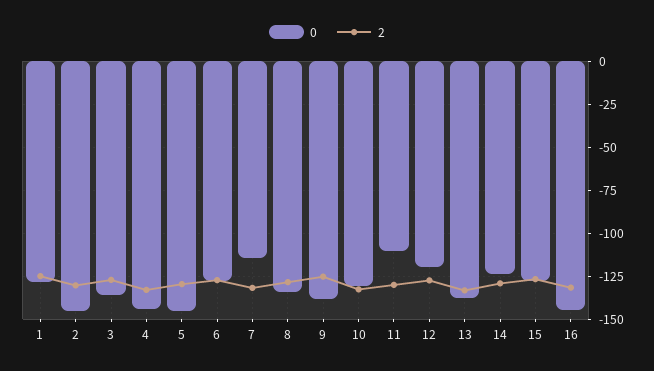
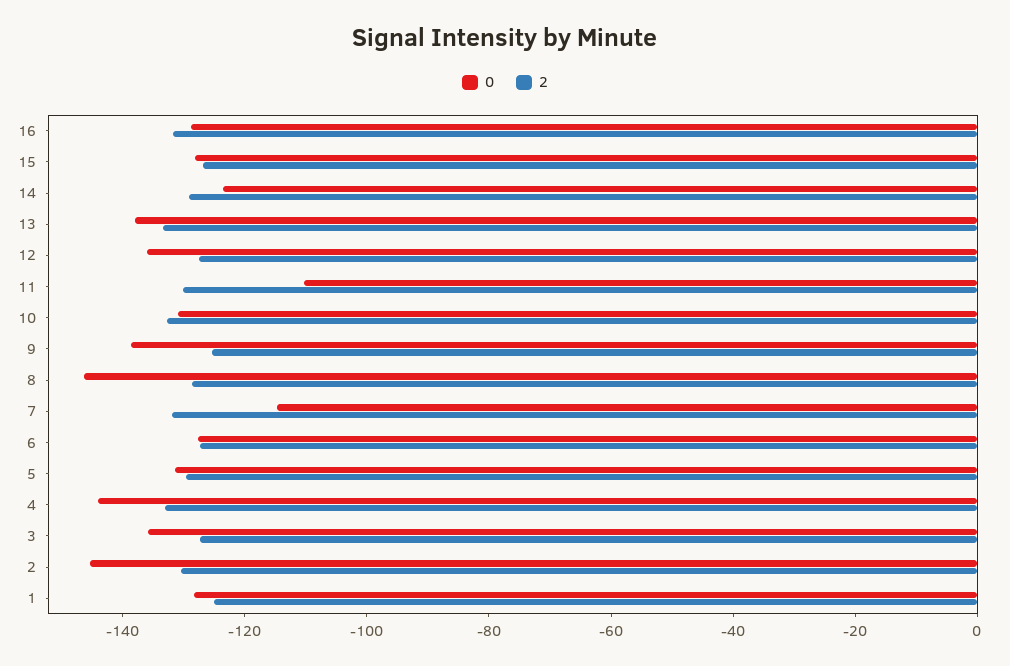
  {
    "0": {
      "1": -130,
      "2": -145,
      "3": -135,
      "4": -145,
-     "5": -145,
+     "5": -130,
      "6": -130,
      "7": -115,
-     "8": -135,
+     "8": -145,
      "9": -140,
      "10": -130,
      "11": -110,
-     "12": -120,
+     "12": -135,
      "13": -140,
      "14": -125,
      "15": -130,
-     "16": -145
+     "16": -130
    },
    "2": {
      "1": -125,
      "2": -130,
      "3": -125,
      "4": -135,
      "5": -130,
      "6": -125,
      "7": -130,
      "8": -130,
      "9": -125,
      "10": -135,
      "11": -130,
      "12": -130,
      "13": -135,
      "14": -130,
      "15": -125,
      "16": -130
    }
  }

